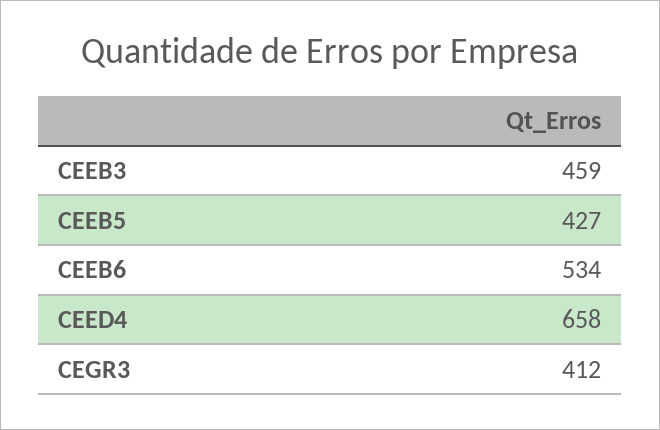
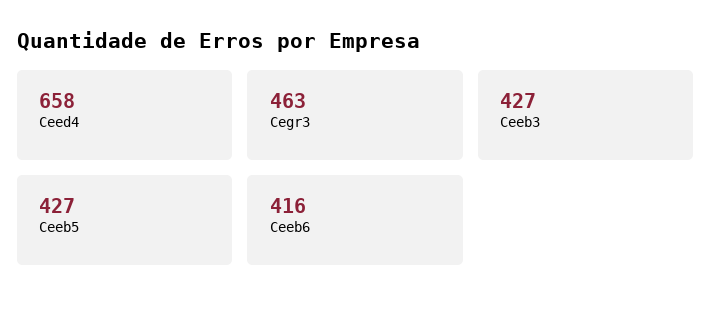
  {
-   "CEEB3": 459,
+   "CEEB3": 427,
    "CEEB5": 427,
-   "CEEB6": 534,
+   "CEEB6": 416,
    "CEED4": 658,
-   "CEGR3": 412
+   "CEGR3": 463
  }

